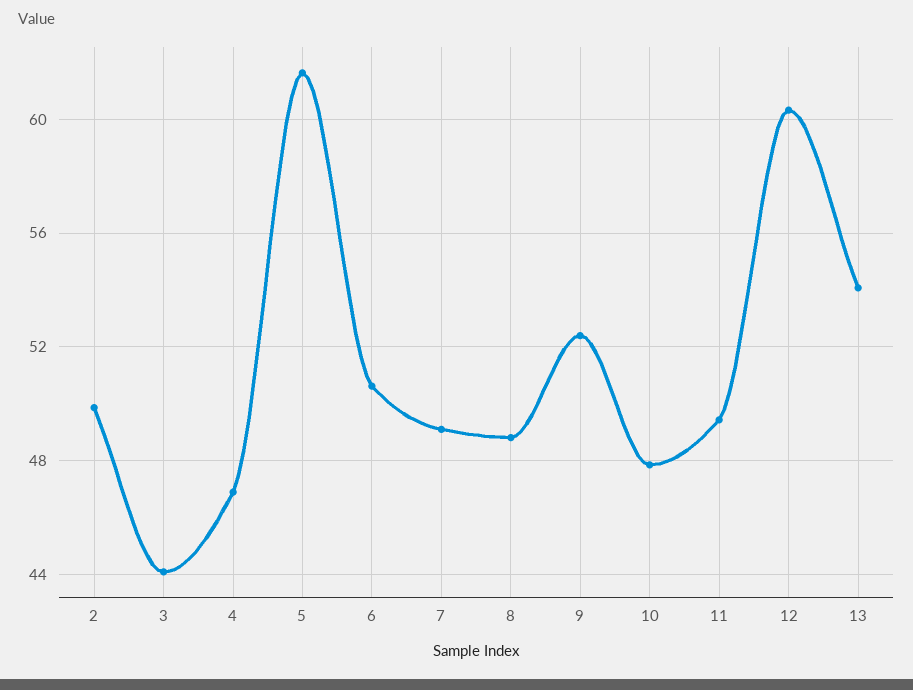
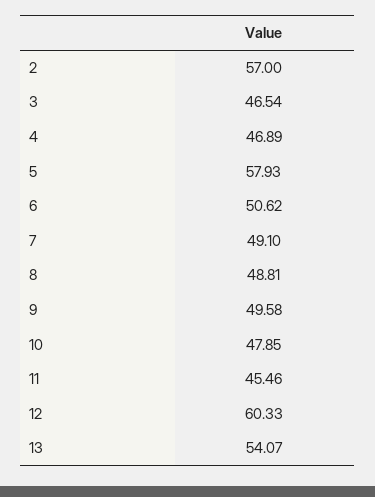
  {
-   "2": 50,
+   "2": 57,
-   "3": 44,
+   "3": 46.54,
    "4": 46.89,
-   "5": 61.5,
+   "5": 57.93,
    "6": 50.62,
    "7": 49.1,
    "8": 48.81,
-   "9": 52.5,
+   "9": 49.58,
    "10": 47.85,
-   "11": 49.5,
+   "11": 45.46,
    "12": 60.33,
    "13": 54.07
  }

